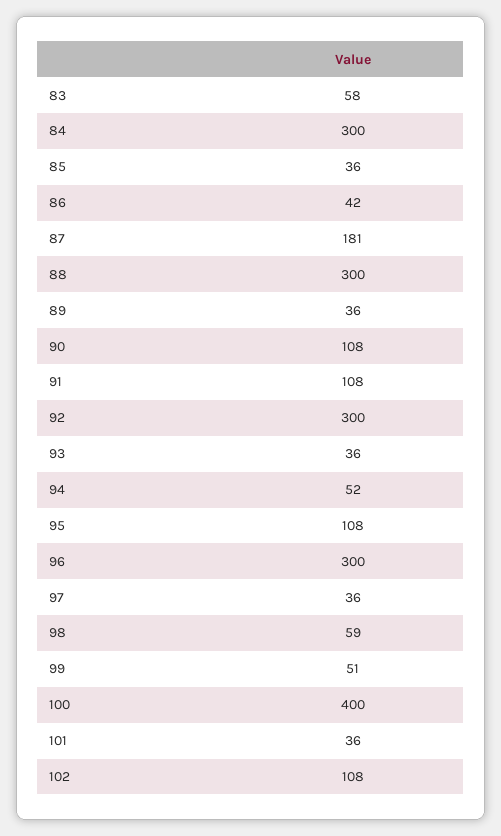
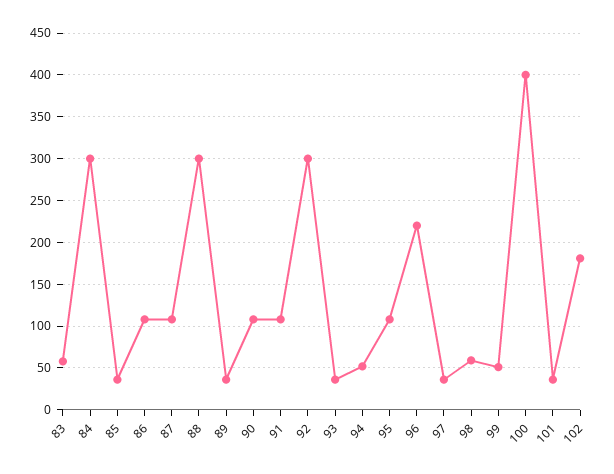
  {
    "83": 58,
    "84": 300,
    "85": 36,
-   "86": 42,
+   "86": 110,
-   "87": 181,
+   "87": 110,
    "88": 300,
    "89": 36,
    "90": 108,
    "91": 108,
    "92": 300,
    "93": 36,
    "94": 52,
    "95": 108,
-   "96": 300,
+   "96": 220,
    "97": 36,
    "98": 59,
    "99": 51,
    "100": 400,
    "101": 36,
-   "102": 108
+   "102": 180
  }

